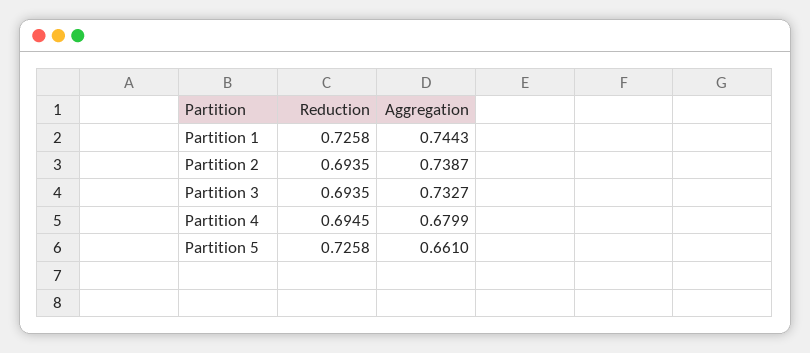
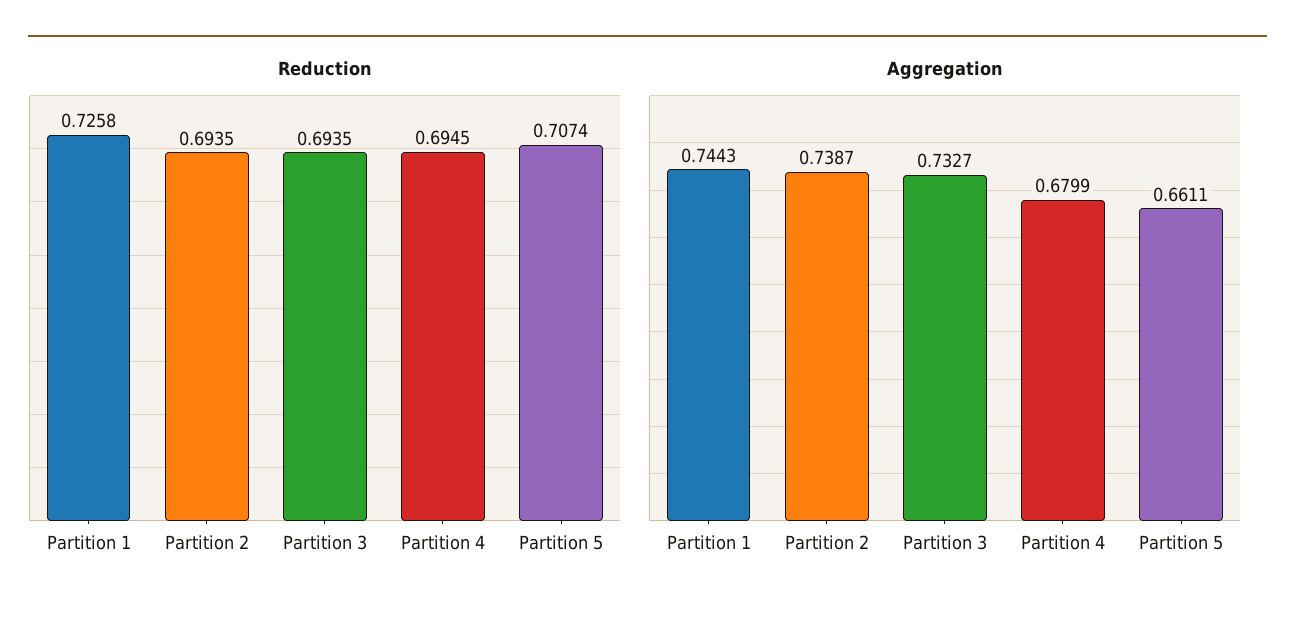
  {
    "Reduction": {
      "Partition 1": 0.7258,
      "Partition 2": 0.6935,
      "Partition 3": 0.6935,
      "Partition 4": 0.6945,
-     "Partition 5": 0.7258
+     "Partition 5": 0.7074
    },
    "Aggregation": {
      "Partition 1": 0.7443,
      "Partition 2": 0.7387,
      "Partition 3": 0.7327,
      "Partition 4": 0.6799,
-     "Partition 5": 0.661
+     "Partition 5": 0.6611
    }
  }

